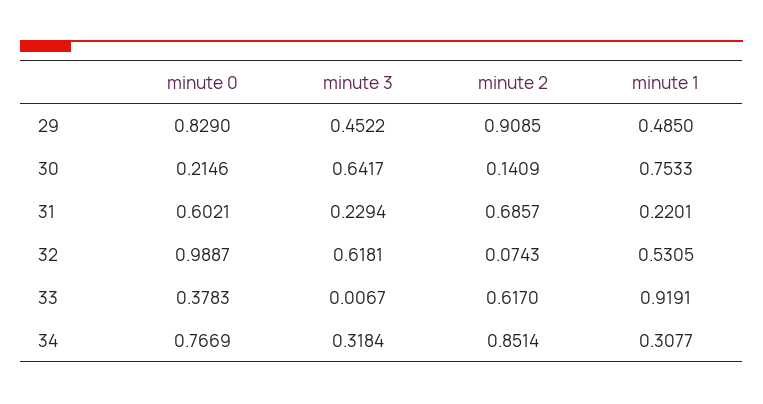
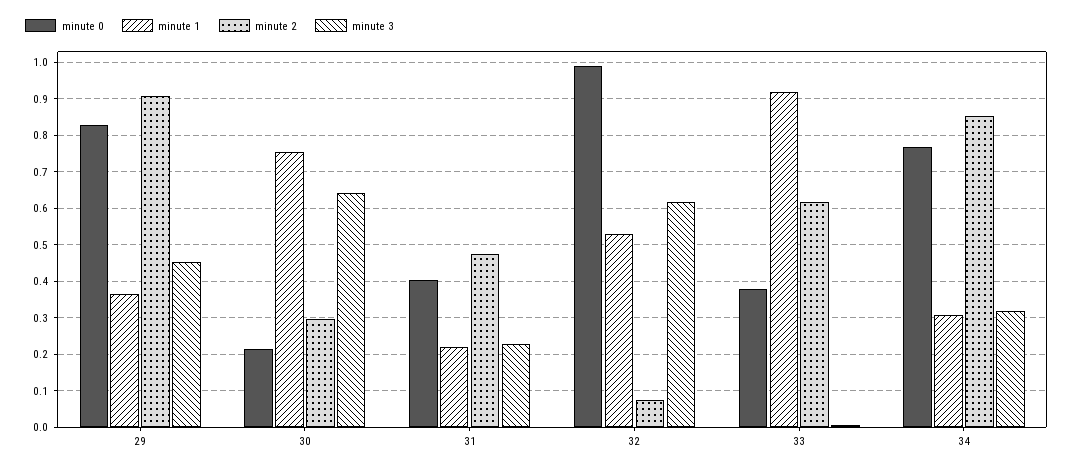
  {
    "minute 0": {
      "29": 0.829,
      "30": 0.2146,
-     "31": 0.6021,
+     "31": 0.4,
      "32": 0.9887,
      "33": 0.3783,
      "34": 0.7669
    },
    "minute 3": {
      "29": 0.4522,
      "30": 0.6417,
      "31": 0.2294,
      "32": 0.6181,
      "33": 0.0067,
      "34": 0.3184
    },
    "minute 2": {
      "29": 0.9085,
-     "30": 0.1409,
+     "30": 0.3,
-     "31": 0.6857,
+     "31": 0.48,
      "32": 0.0743,
      "33": 0.617,
      "34": 0.8514
    },
    "minute 1": {
-     "29": 0.485,
+     "29": 0.36,
      "30": 0.7533,
      "31": 0.2201,
      "32": 0.5305,
      "33": 0.9191,
      "34": 0.3077
    }
  }

